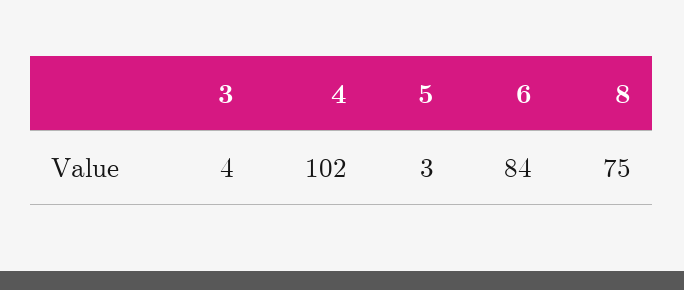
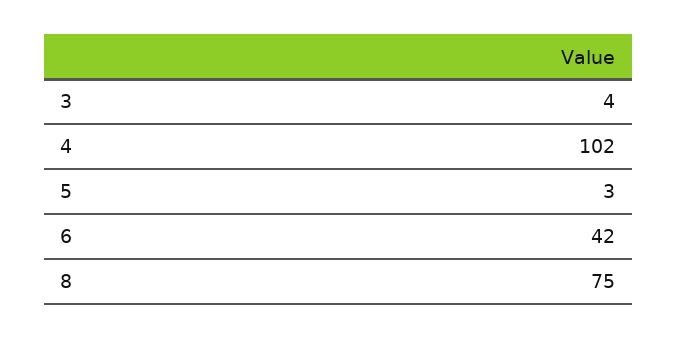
  {
    "3": 4,
    "4": 102,
    "5": 3,
-   "6": 84,
+   "6": 42,
    "8": 75
  }

